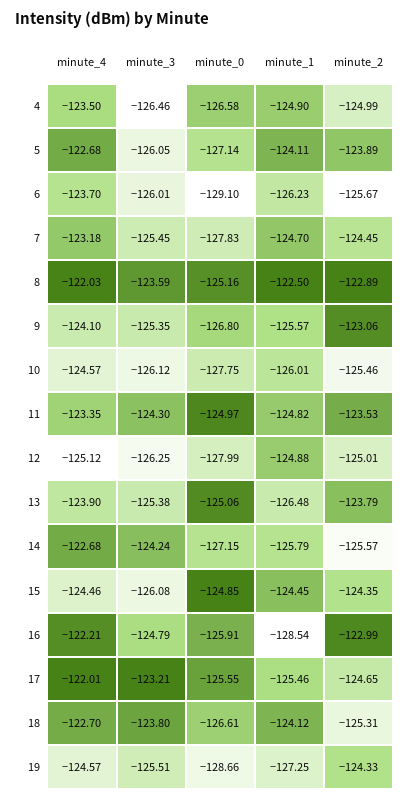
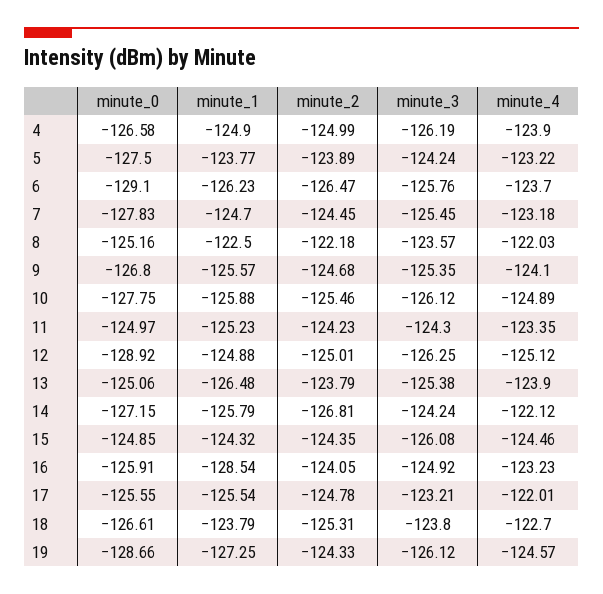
  {
    "minute_4": {
-     "4": -123.5,
+     "4": -123.9,
-     "5": -122.68,
+     "5": -123.22,
      "6": -123.7,
      "7": -123.18,
      "8": -122.03,
      "9": -124.1,
-     "10": -124.57,
+     "10": -124.89,
      "11": -123.35,
      "12": -125.12,
      "13": -123.9,
-     "14": -122.68,
+     "14": -122.12,
      "15": -124.46,
-     "16": -122.21,
+     "16": -123.23,
      "17": -122.01,
      "18": -122.7,
      "19": -124.57
    },
    "minute_3": {
-     "4": -126.46,
+     "4": -126.19,
-     "5": -126.05,
+     "5": -124.24,
-     "6": -126.01,
+     "6": -125.76,
      "7": -125.45,
-     "8": -123.59,
+     "8": -123.57,
      "9": -125.35,
      "10": -126.12,
      "11": -124.3,
      "12": -126.25,
      "13": -125.38,
      "14": -124.24,
      "15": -126.08,
-     "16": -124.79,
+     "16": -124.92,
      "17": -123.21,
      "18": -123.8,
-     "19": -125.51
+     "19": -126.12
    },
    "minute_0": {
      "4": -126.58,
-     "5": -127.14,
+     "5": -127.5,
      "6": -129.1,
      "7": -127.83,
      "8": -125.16,
      "9": -126.8,
      "10": -127.75,
      "11": -124.97,
-     "12": -127.99,
+     "12": -128.92,
      "13": -125.06,
      "14": -127.15,
      "15": -124.85,
      "16": -125.91,
      "17": -125.55,
      "18": -126.61,
      "19": -128.66
    },
    "minute_1": {
      "4": -124.9,
-     "5": -124.11,
+     "5": -123.77,
      "6": -126.23,
      "7": -124.7,
      "8": -122.5,
      "9": -125.57,
-     "10": -126.01,
+     "10": -125.88,
-     "11": -124.82,
+     "11": -125.23,
      "12": -124.88,
      "13": -126.48,
      "14": -125.79,
-     "15": -124.45,
+     "15": -124.32,
      "16": -128.54,
-     "17": -125.46,
+     "17": -125.54,
-     "18": -124.12,
+     "18": -123.79,
      "19": -127.25
    },
    "minute_2": {
      "4": -124.99,
      "5": -123.89,
-     "6": -125.67,
+     "6": -126.47,
      "7": -124.45,
-     "8": -122.89,
+     "8": -122.18,
-     "9": -123.06,
+     "9": -124.68,
      "10": -125.46,
-     "11": -123.53,
+     "11": -124.23,
      "12": -125.01,
      "13": -123.79,
-     "14": -125.57,
+     "14": -126.81,
      "15": -124.35,
-     "16": -122.99,
+     "16": -124.05,
-     "17": -124.65,
+     "17": -124.78,
      "18": -125.31,
      "19": -124.33
    }
  }

